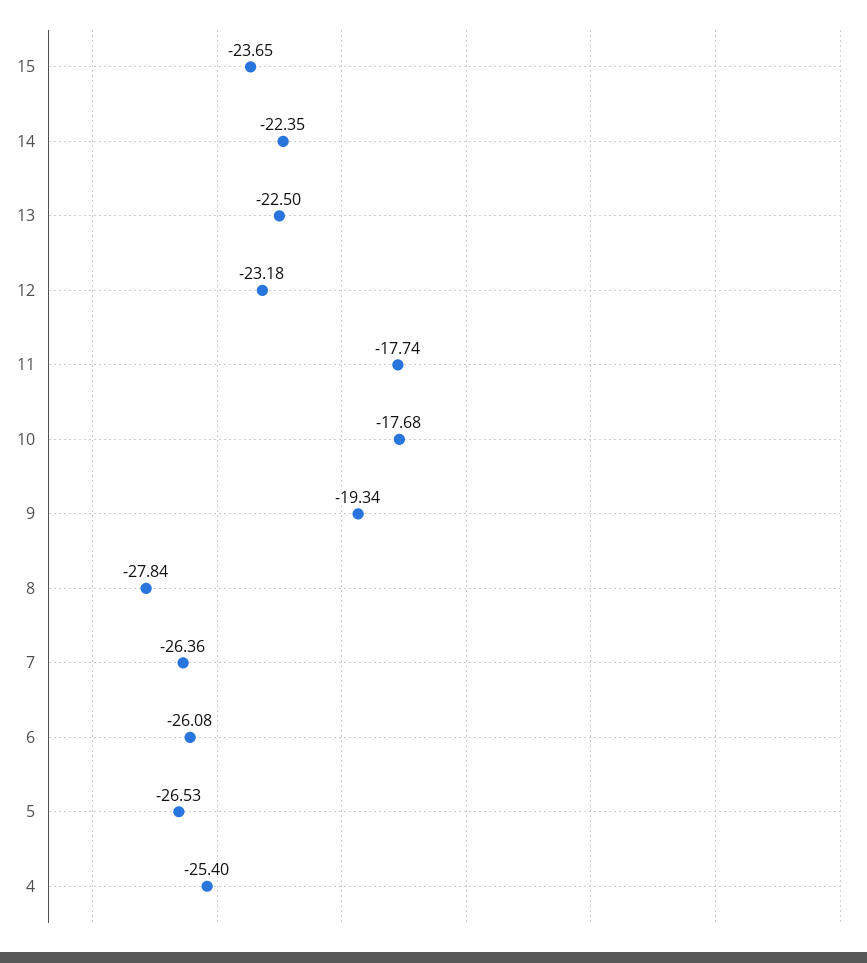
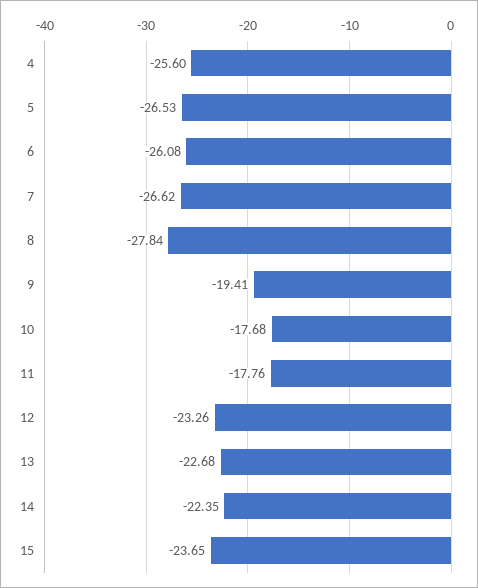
  {
    "15": -23.65,
    "14": -22.35,
-   "13": -22.5,
+   "13": -22.68,
-   "12": -23.18,
+   "12": -23.26,
-   "11": -17.74,
+   "11": -17.76,
    "10": -17.68,
-   "9": -19.34,
+   "9": -19.41,
    "8": -27.84,
-   "7": -26.36,
+   "7": -26.62,
    "6": -26.08,
    "5": -26.53,
-   "4": -25.4
+   "4": -25.6
  }

